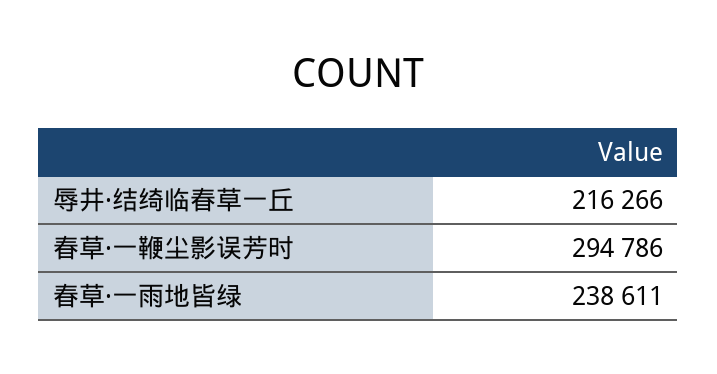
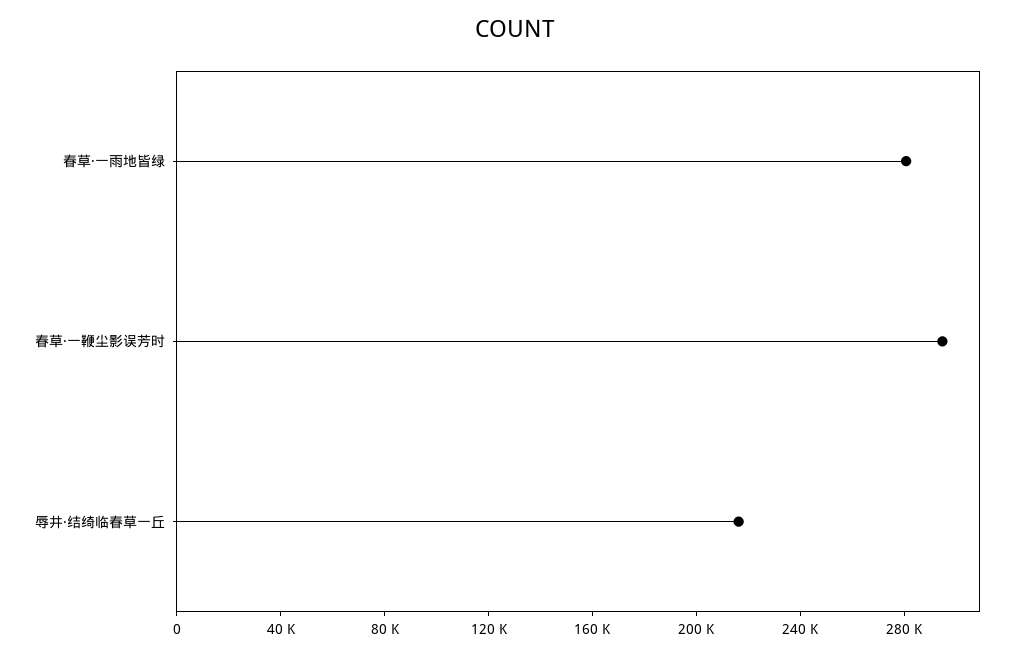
  {
    "辱井·结绮临春草一丘": 216266,
    "春草·一鞭尘影误芳时": 294786,
-   "春草·一雨地皆绿": 238611
+   "春草·一雨地皆绿": 280000
  }

